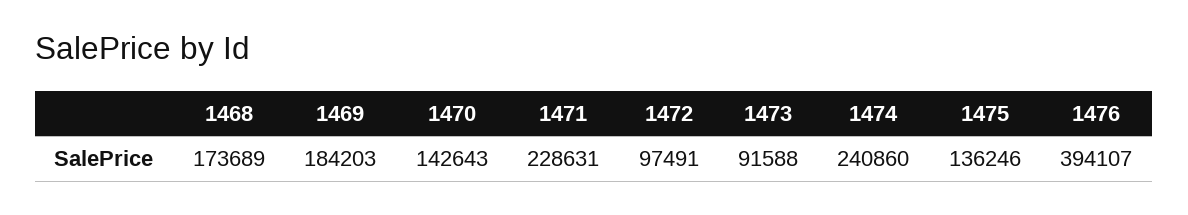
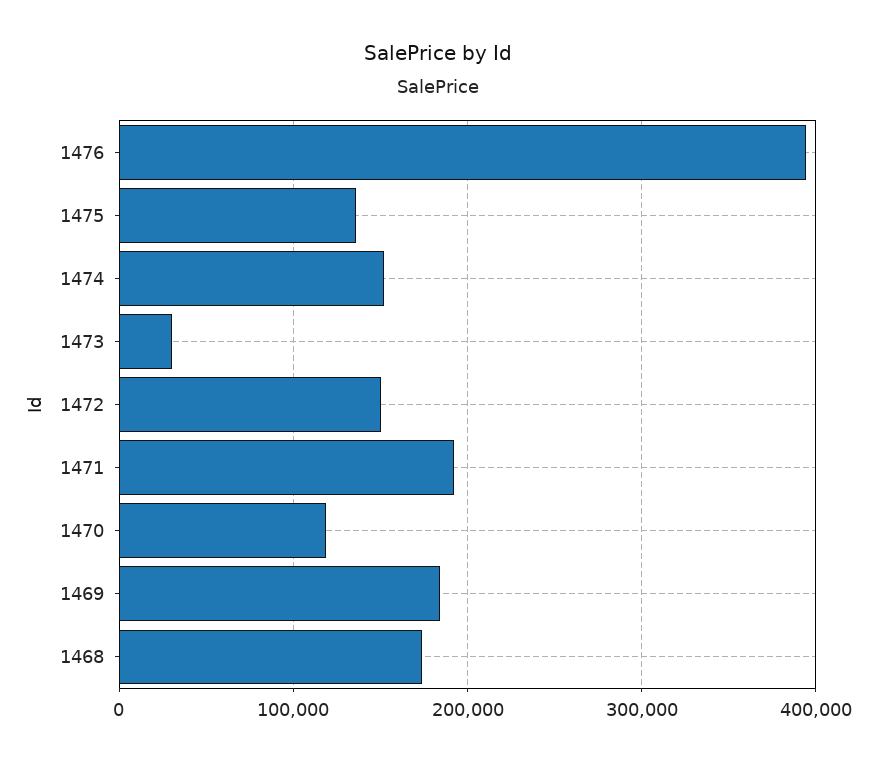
  {
    "1468": 173689,
    "1469": 184203,
-   "1470": 142643,
+   "1470": 120000,
-   "1471": 228631,
+   "1471": 190000,
-   "1472": 97491,
+   "1472": 150000,
-   "1473": 91588,
+   "1473": 30000,
-   "1474": 240860,
+   "1474": 150000,
    "1475": 136246,
    "1476": 394107
  }

